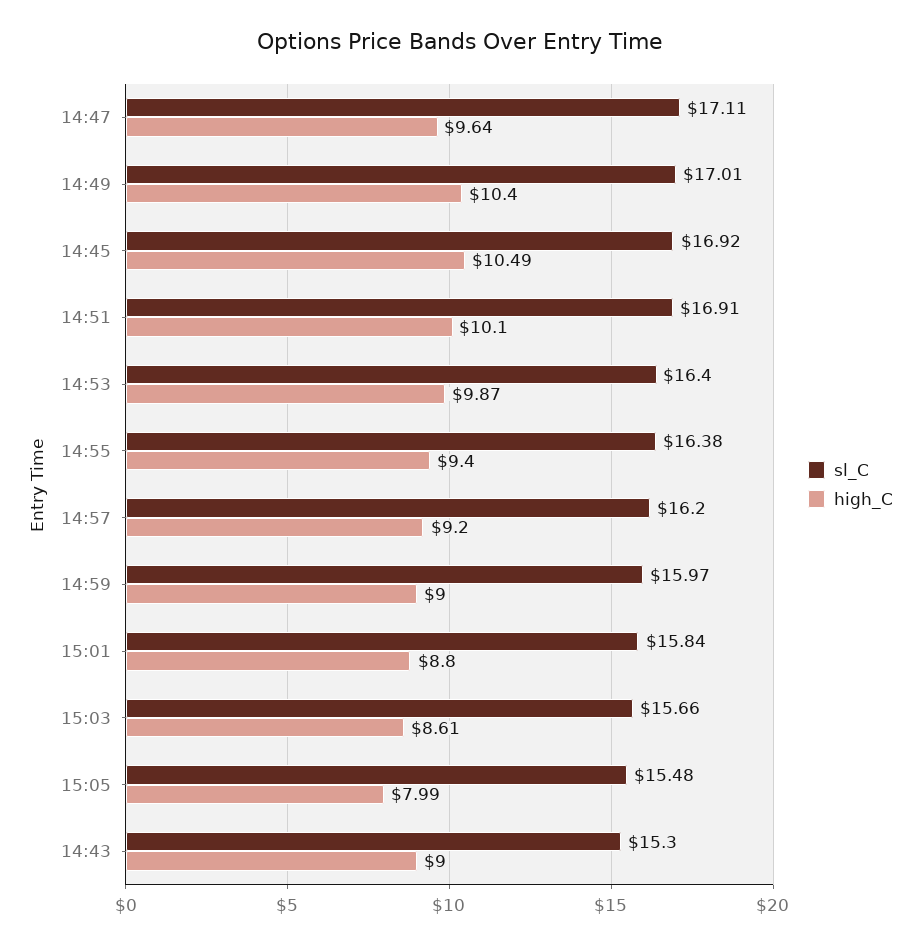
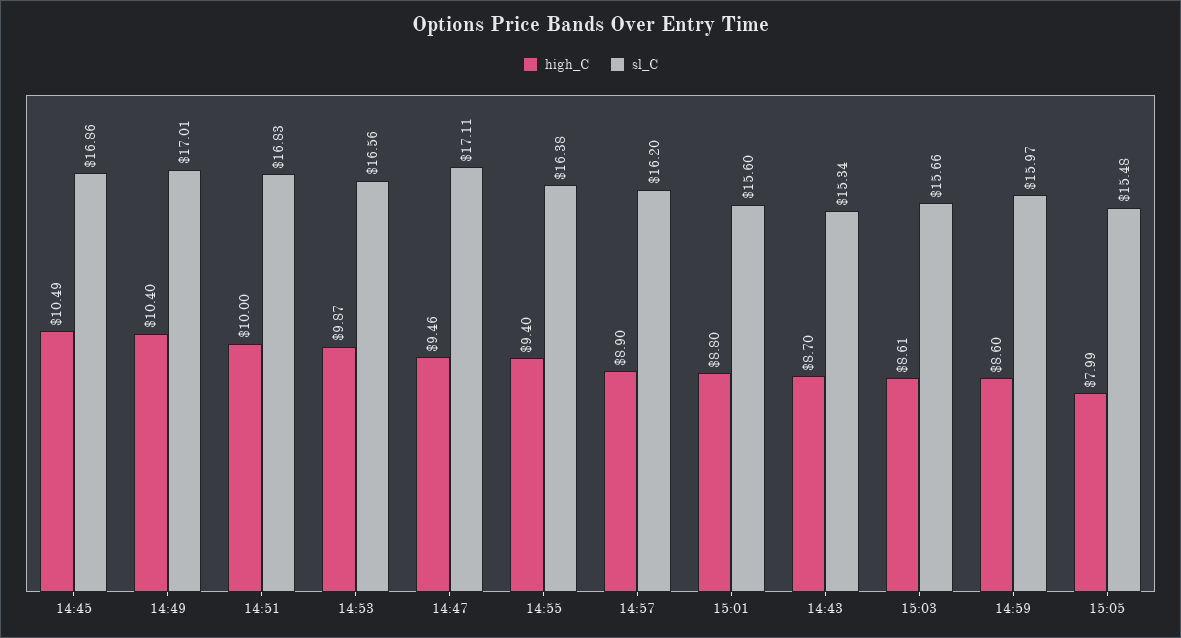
  {
    "sl_C": {
      "14:47": 17.11,
      "14:49": 17.01,
-     "14:45": 16.92,
+     "14:45": 16.86,
-     "14:51": 16.91,
+     "14:51": 16.83,
-     "14:53": 16.4,
+     "14:53": 16.56,
      "14:55": 16.38,
      "14:57": 16.2,
      "14:59": 15.97,
-     "15:01": 15.84,
+     "15:01": 15.6,
      "15:03": 15.66,
      "15:05": 15.48,
-     "14:43": 15.3
+     "14:43": 15.34
    },
    "high_C": {
-     "14:47": 9.64,
+     "14:47": 9.46,
      "14:49": 10.4,
      "14:45": 10.49,
-     "14:51": 10.1,
+     "14:51": 10,
      "14:53": 9.87,
      "14:55": 9.4,
-     "14:57": 9.2,
+     "14:57": 8.9,
-     "14:59": 9,
+     "14:59": 8.6,
      "15:01": 8.8,
      "15:03": 8.61,
      "15:05": 7.99,
-     "14:43": 9
+     "14:43": 8.7
    }
  }

